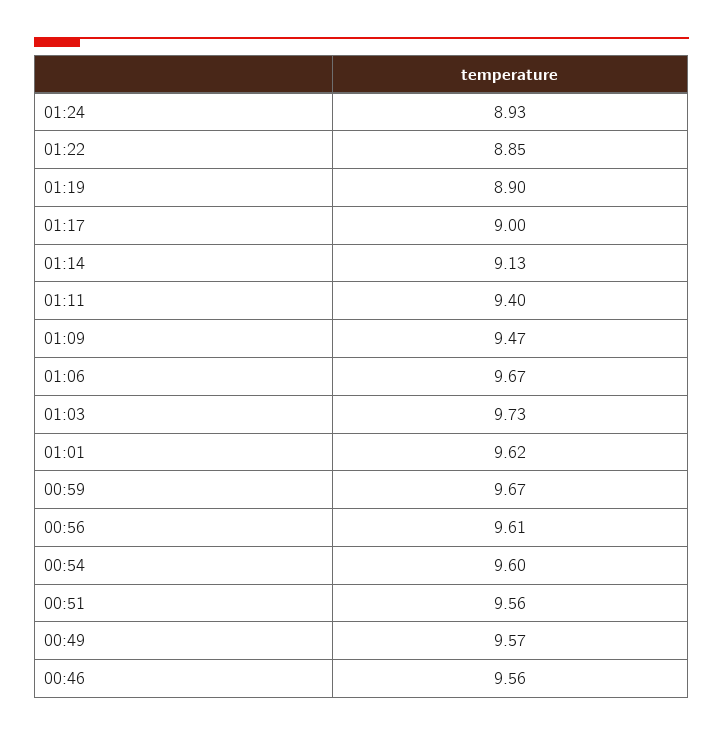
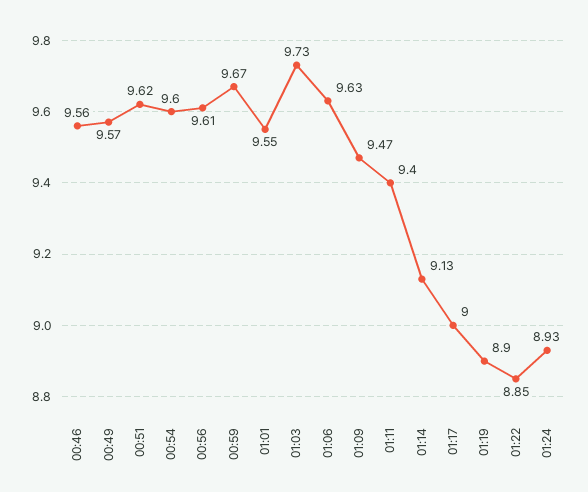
  {
    "01:24": 8.93,
    "01:22": 8.85,
    "01:19": 8.9,
    "01:17": 9,
    "01:14": 9.13,
    "01:11": 9.4,
    "01:09": 9.47,
-   "01:06": 9.67,
+   "01:06": 9.63,
    "01:03": 9.73,
-   "01:01": 9.62,
+   "01:01": 9.55,
    "00:59": 9.67,
    "00:56": 9.61,
    "00:54": 9.6,
-   "00:51": 9.56,
+   "00:51": 9.62,
    "00:49": 9.57,
    "00:46": 9.56
  }

